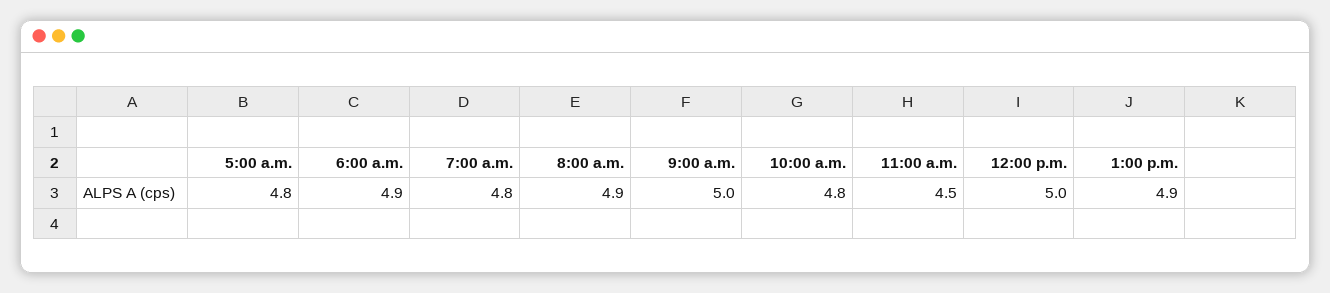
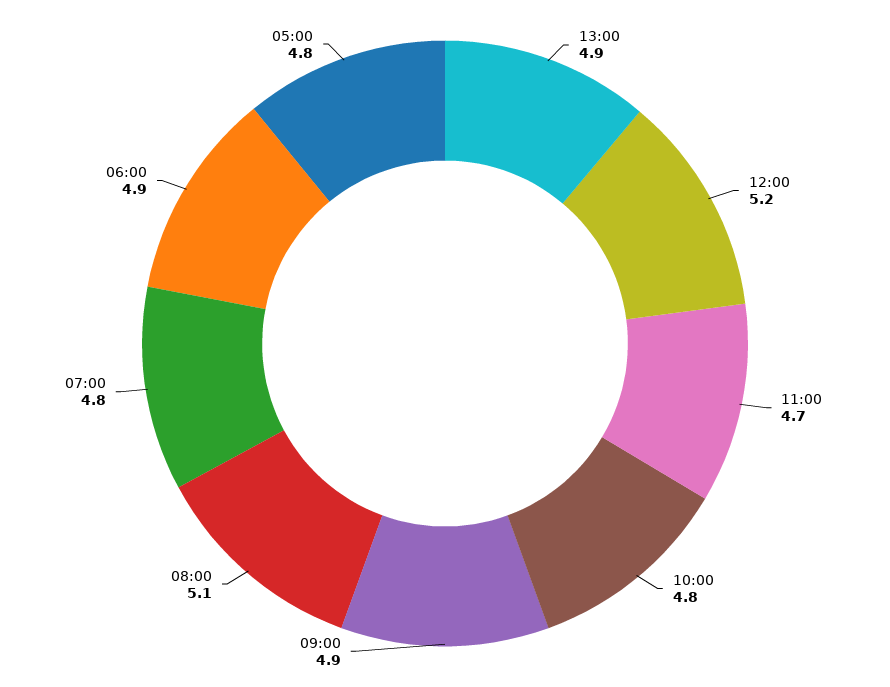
  {
    "5:00 a.m.": 4.8,
    "6:00 a.m.": 4.9,
    "7:00 a.m.": 4.8,
-   "8:00 a.m.": 4.9,
+   "8:00 a.m.": 5.1,
-   "9:00 a.m.": 5,
+   "9:00 a.m.": 4.9,
    "10:00 a.m.": 4.8,
-   "11:00 a.m.": 4.5,
+   "11:00 a.m.": 4.7,
-   "12:00 p.m.": 5,
+   "12:00 p.m.": 5.2,
    "1:00 p.m.": 4.9
  }

